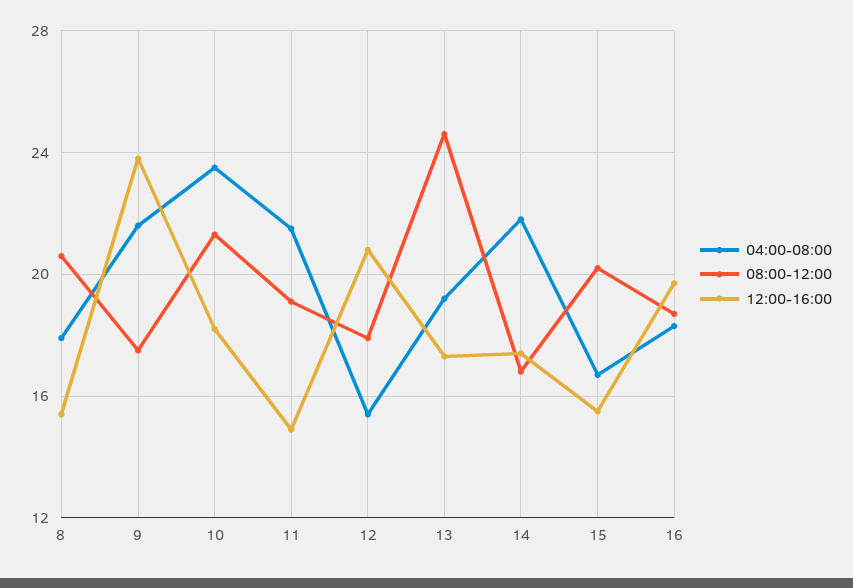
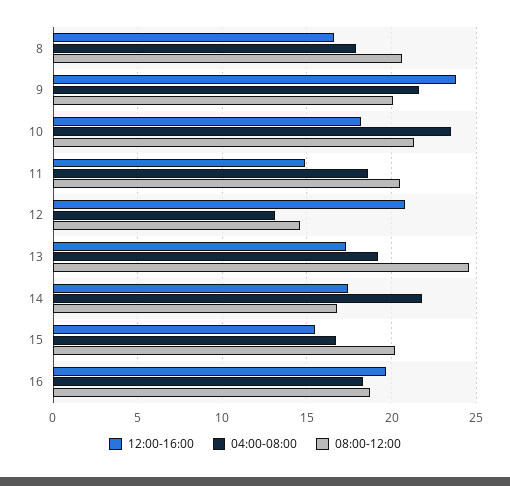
  {
    "04:00-08:00": {
      "8": 18,
      "9": 21.5,
      "10": 23.5,
-     "11": 21.5,
+     "11": 18.5,
-     "12": 15.5,
+     "12": 13,
      "13": 19,
      "14": 22,
      "15": 16.5,
      "16": 18.5
    },
    "08:00-12:00": {
      "8": 20.5,
-     "9": 17.5,
+     "9": 20,
      "10": 21.5,
-     "11": 19,
+     "11": 20.5,
-     "12": 18,
+     "12": 14.5,
      "13": 24.5,
      "14": 17,
      "15": 20,
      "16": 18.5
    },
    "12:00-16:00": {
-     "8": 15.5,
+     "8": 16.5,
      "9": 24,
      "10": 18,
      "11": 15,
      "12": 21,
      "13": 17.5,
      "14": 17.5,
      "15": 15.5,
      "16": 19.5
    }
  }

